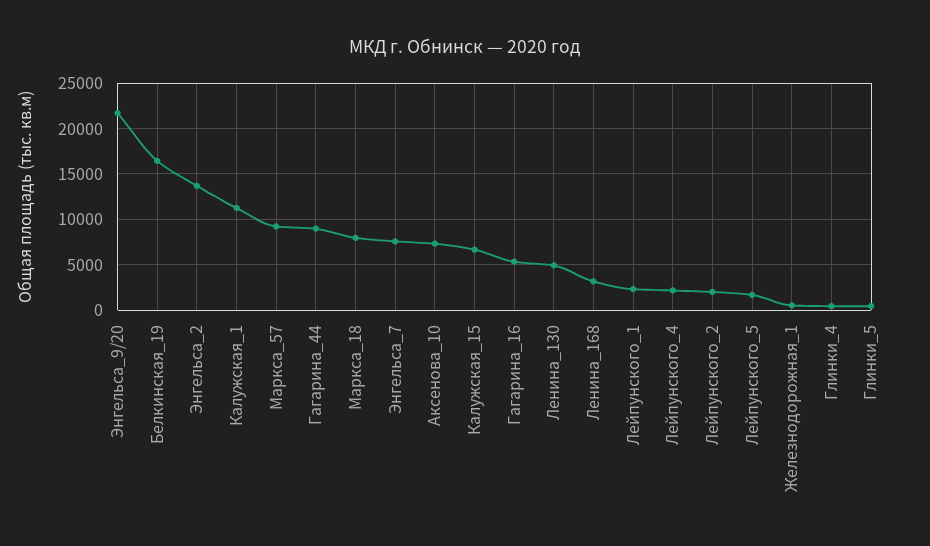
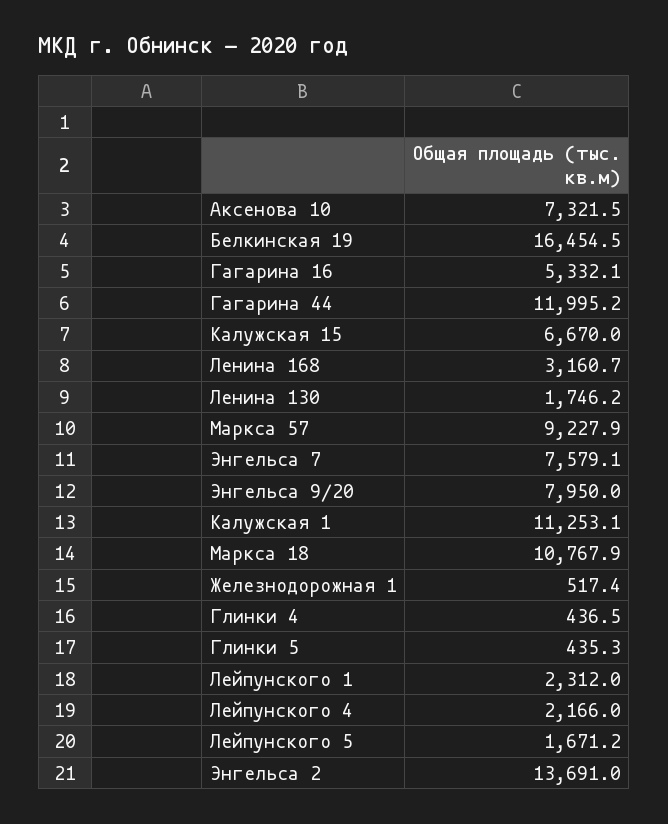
  {
-   "Энгельса_9/20": 22000,
+   "Энгельса_9/20": 7950,
    "Белкинская_19": 16454.5,
    "Энгельса_2": 13691,
    "Калужская_1": 11253.1,
    "Маркса_57": 9227.9,
-   "Гагарина_44": 9000,
+   "Гагарина_44": 11995.2,
-   "Маркса_18": 8000,
+   "Маркса_18": 10767.9,
    "Энгельса_7": 7579.1,
    "Аксенова_10": 7321.5,
    "Калужская_15": 6670,
    "Гагарина_16": 5332.1,
-   "Ленина_130": 5000,
+   "Ленина_130": 1746.2,
    "Ленина_168": 3160.7,
    "Лейпунского_1": 2312,
    "Лейпунского_4": 2166,
-   "Лейпунского_2": 2000,
    "Лейпунского_5": 1671.2,
    "Железнодорожная_1": 517.4,
    "Глинки_4": 436.5,
    "Глинки_5": 435.3
  }

